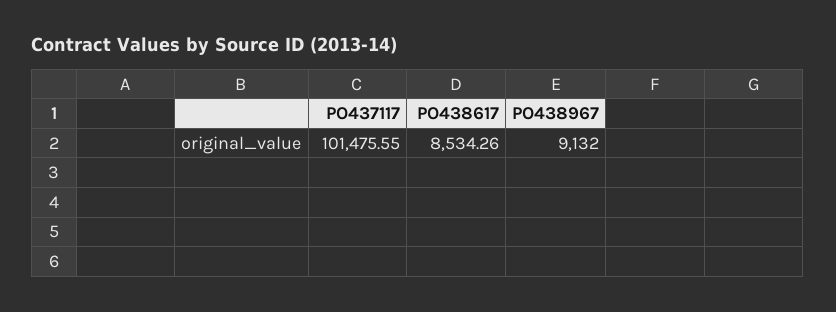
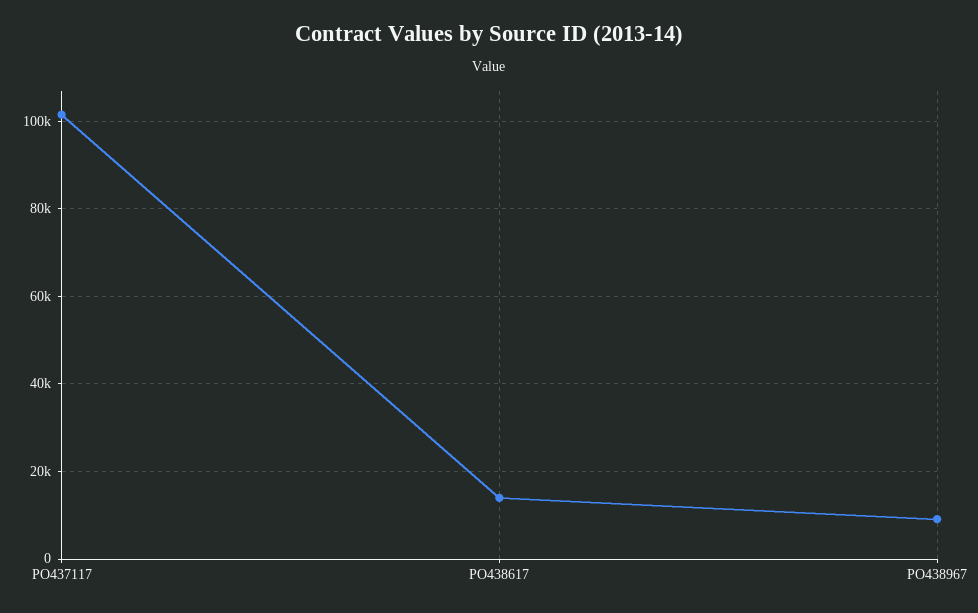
  {
    "PO437117": 101475.55,
-   "PO438617": 8534.26,
+   "PO438617": 14000,
    "PO438967": 9132
  }

